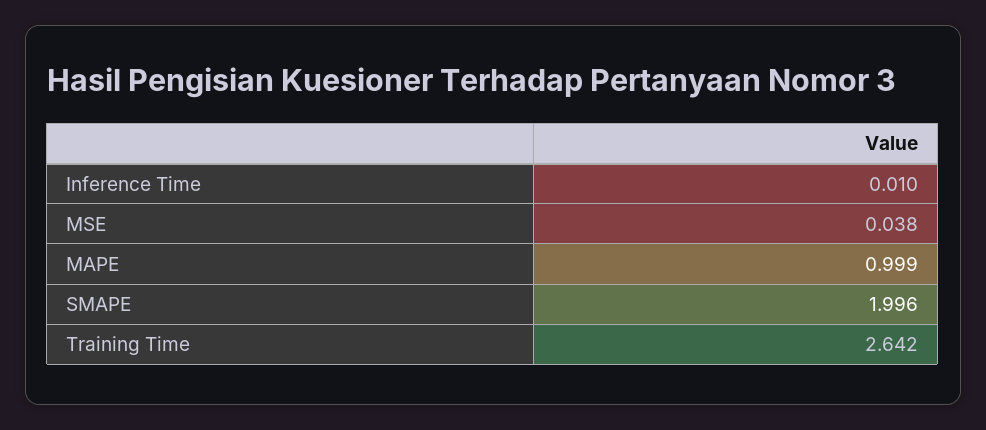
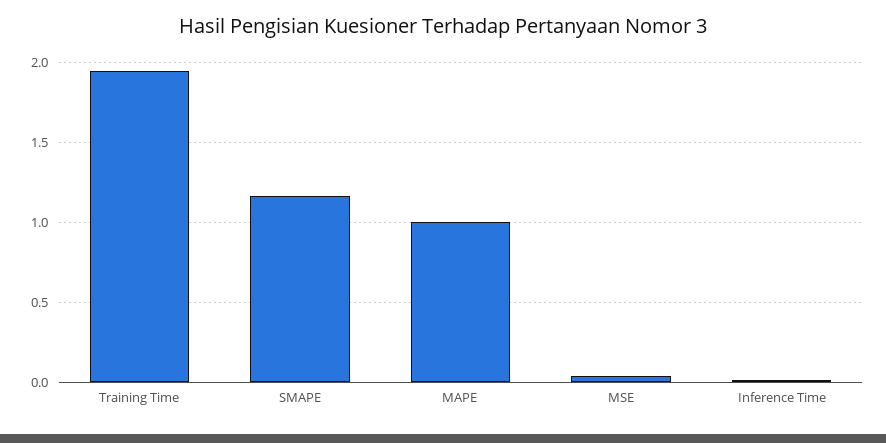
  {
    "Inference Time": 0.01,
    "MSE": 0.038,
    "MAPE": 0.999,
-   "SMAPE": 1.996,
+   "SMAPE": 1.15,
-   "Training Time": 2.642
+   "Training Time": 1.95
  }

